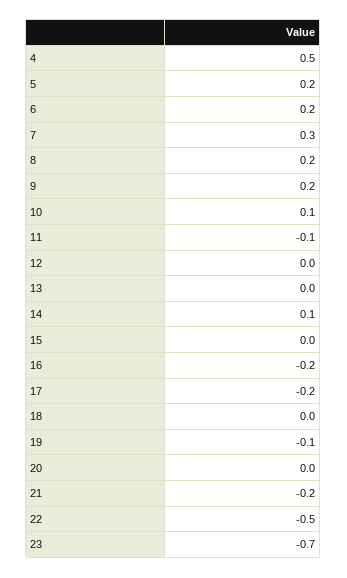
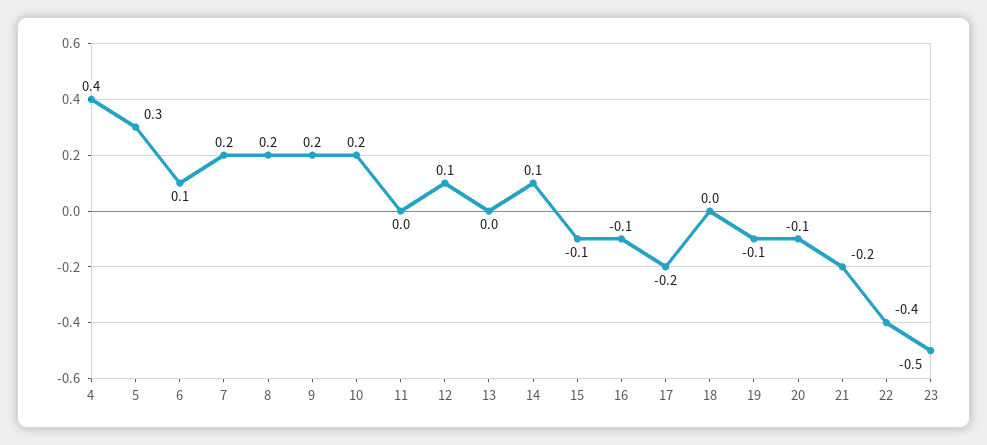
  {
-   "4": 0.5,
+   "4": 0.4,
-   "5": 0.2,
+   "5": 0.3,
-   "6": 0.2,
+   "6": 0.1,
-   "7": 0.3,
+   "7": 0.2,
    "8": 0.2,
    "9": 0.2,
-   "10": 0.1,
+   "10": 0.2,
-   "11": -0.1,
+   "11": 0,
-   "12": 0,
+   "12": 0.1,
    "13": 0,
    "14": 0.1,
-   "15": 0,
+   "15": -0.1,
-   "16": -0.2,
+   "16": -0.1,
    "17": -0.2,
    "18": 0,
    "19": -0.1,
-   "20": 0,
+   "20": -0.1,
    "21": -0.2,
-   "22": -0.5,
+   "22": -0.4,
-   "23": -0.7
+   "23": -0.5
  }

